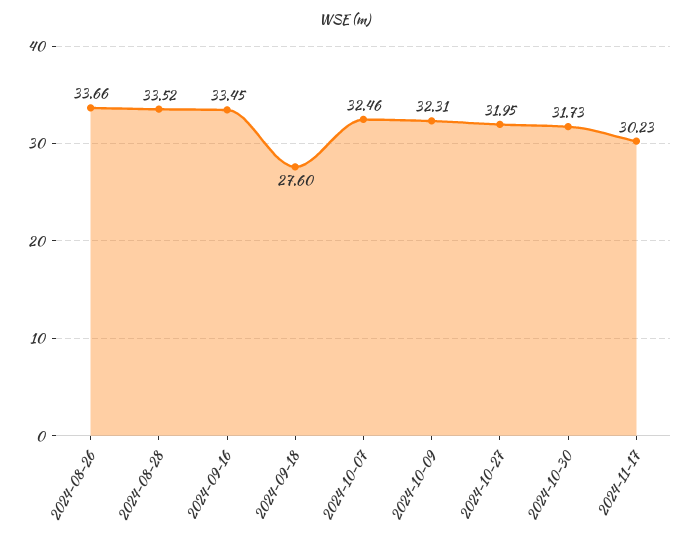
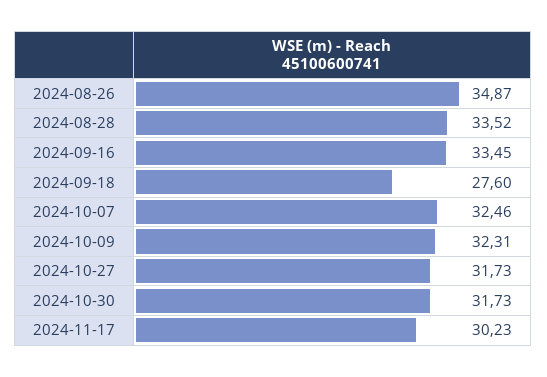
  {
-   "2024-08-26": 33.66,
+   "2024-08-26": 34.87,
    "2024-08-28": 33.52,
    "2024-09-16": 33.45,
    "2024-09-18": 27.6,
    "2024-10-07": 32.46,
    "2024-10-09": 32.31,
-   "2024-10-27": 31.95,
+   "2024-10-27": 31.73,
    "2024-10-30": 31.73,
    "2024-11-17": 30.23
  }

